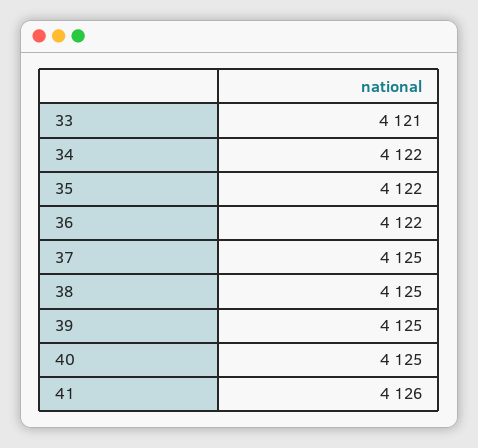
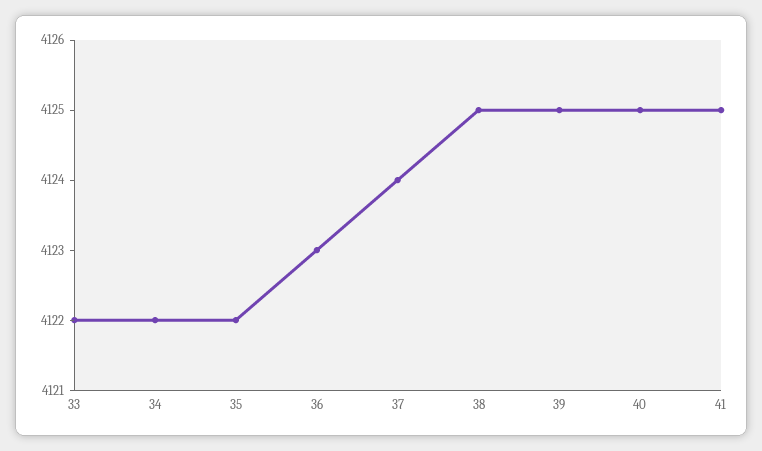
  {
-   "33": 4121,
+   "33": 4122,
    "34": 4122,
    "35": 4122,
-   "36": 4122,
+   "36": 4123,
-   "37": 4125,
+   "37": 4124,
    "38": 4125,
    "39": 4125,
    "40": 4125,
-   "41": 4126
+   "41": 4125
  }

